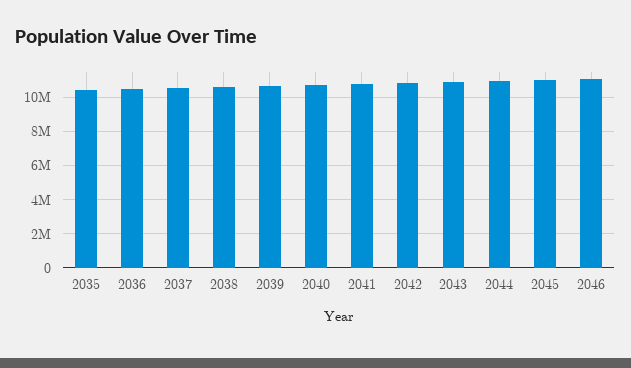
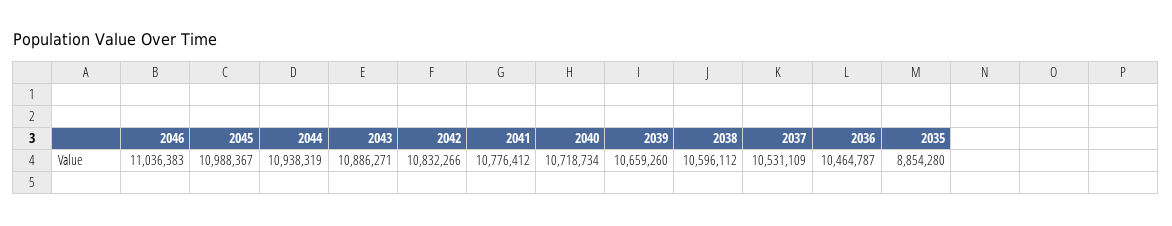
  {
-   "2035": 10500000,
+   "2035": 8854280,
    "2036": 10464787,
    "2037": 10531109,
    "2038": 10596112,
    "2039": 10659260,
    "2040": 10718734,
    "2041": 10776412,
    "2042": 10832266,
    "2043": 10886271,
    "2044": 10938319,
    "2045": 10988367,
    "2046": 11036383
  }

